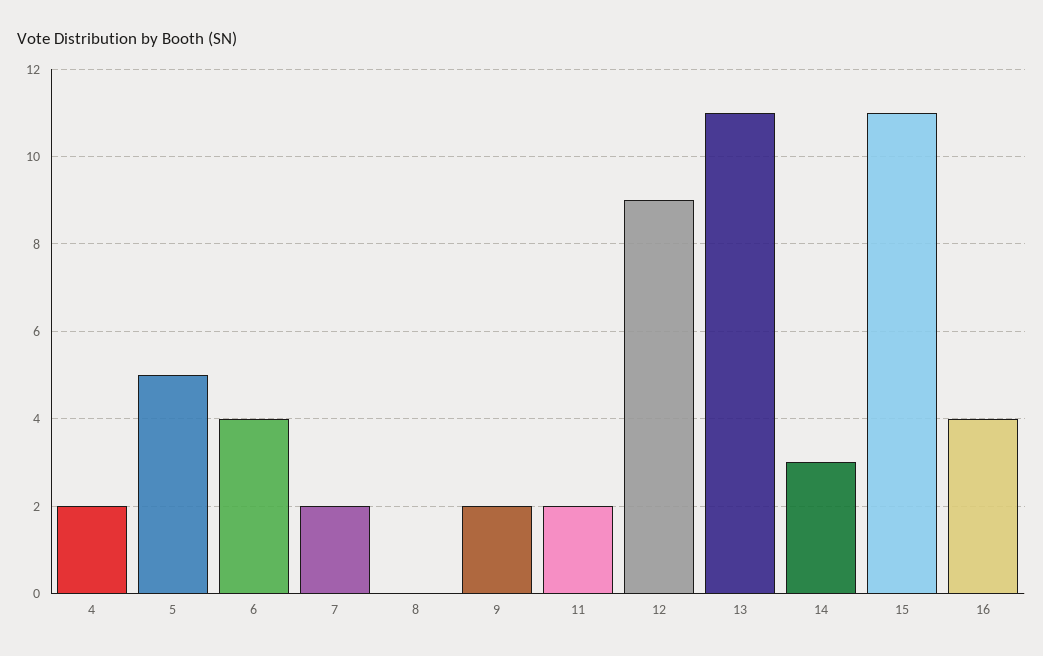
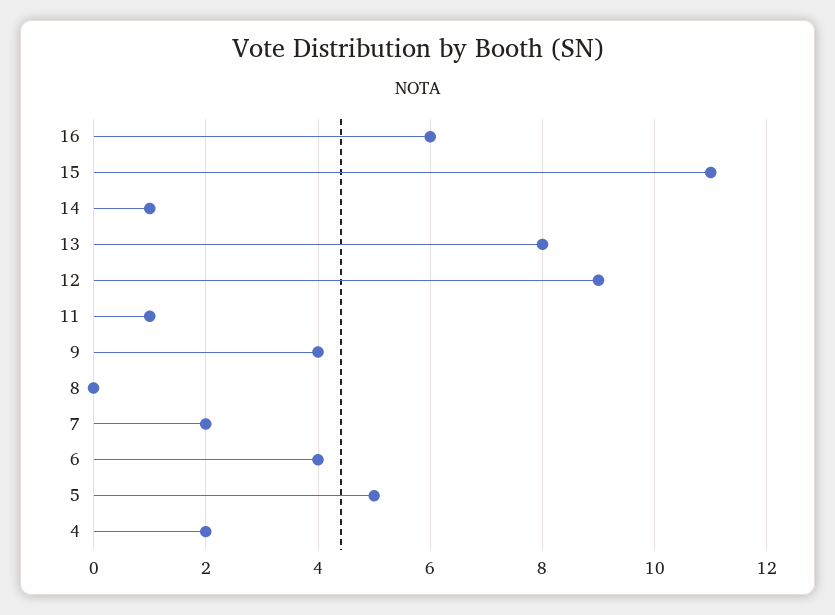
  {
    "4": 2,
    "5": 5,
    "6": 4,
    "7": 2,
    "8": 0,
-   "9": 2,
+   "9": 4,
-   "11": 2,
+   "11": 1,
    "12": 9,
-   "13": 11,
+   "13": 8,
-   "14": 3,
+   "14": 1,
    "15": 11,
-   "16": 4
+   "16": 6
  }

